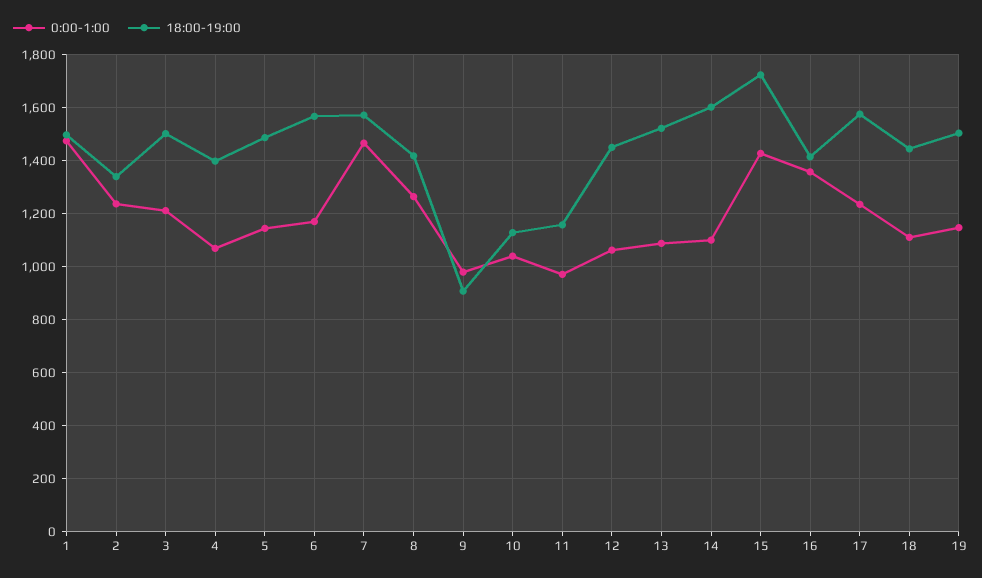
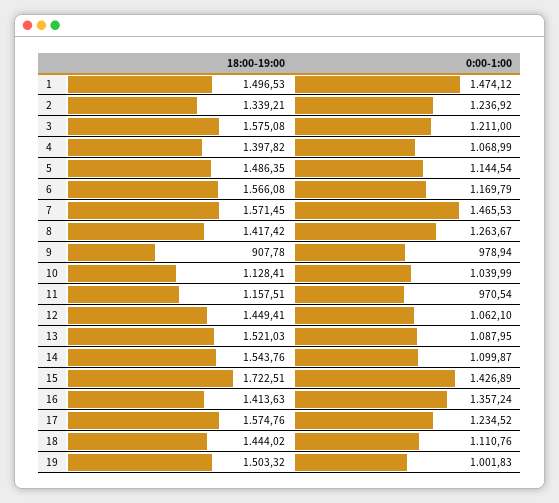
  {
    "0:00-1:00": {
      "1": 1474.12,
      "2": 1236.92,
      "3": 1211,
      "4": 1068.99,
      "5": 1144.54,
      "6": 1169.79,
      "7": 1465.53,
      "8": 1263.67,
      "9": 978.94,
      "10": 1039.99,
      "11": 970.54,
      "12": 1062.1,
      "13": 1087.95,
      "14": 1099.87,
      "15": 1426.89,
      "16": 1357.24,
      "17": 1234.52,
      "18": 1110.76,
-     "19": 1150
+     "19": 1001.83
    },
    "18:00-19:00": {
      "1": 1496.53,
      "2": 1339.21,
-     "3": 1500,
+     "3": 1575.08,
      "4": 1397.82,
      "5": 1486.35,
      "6": 1566.08,
      "7": 1571.45,
      "8": 1417.42,
      "9": 907.78,
      "10": 1128.41,
      "11": 1157.51,
      "12": 1449.41,
      "13": 1521.03,
-     "14": 1600,
+     "14": 1543.76,
      "15": 1722.51,
      "16": 1413.63,
      "17": 1574.76,
      "18": 1444.02,
      "19": 1503.32
    }
  }

